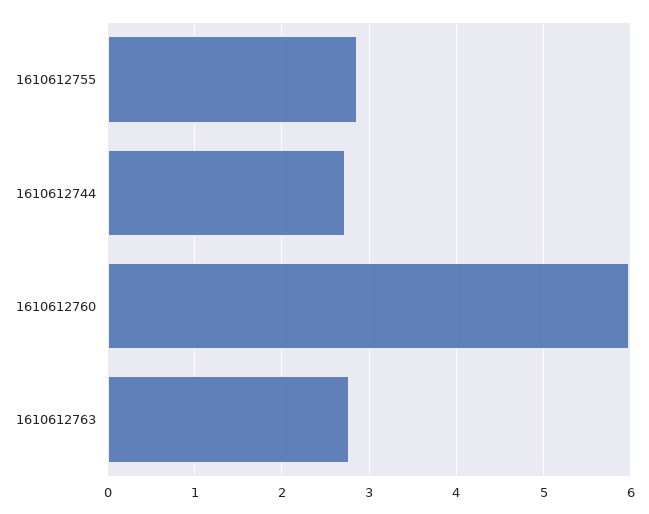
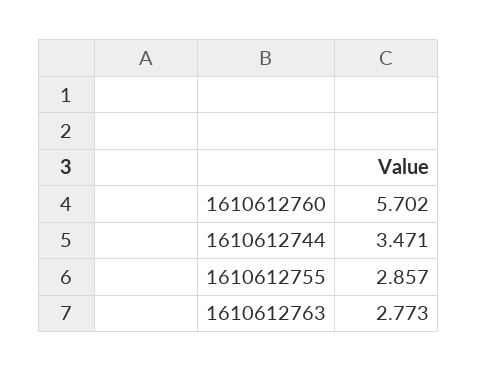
  {
    "1610612755": 2.857,
-   "1610612744": 2.7,
+   "1610612744": 3.471,
-   "1610612760": 6,
+   "1610612760": 5.702,
    "1610612763": 2.773
  }

